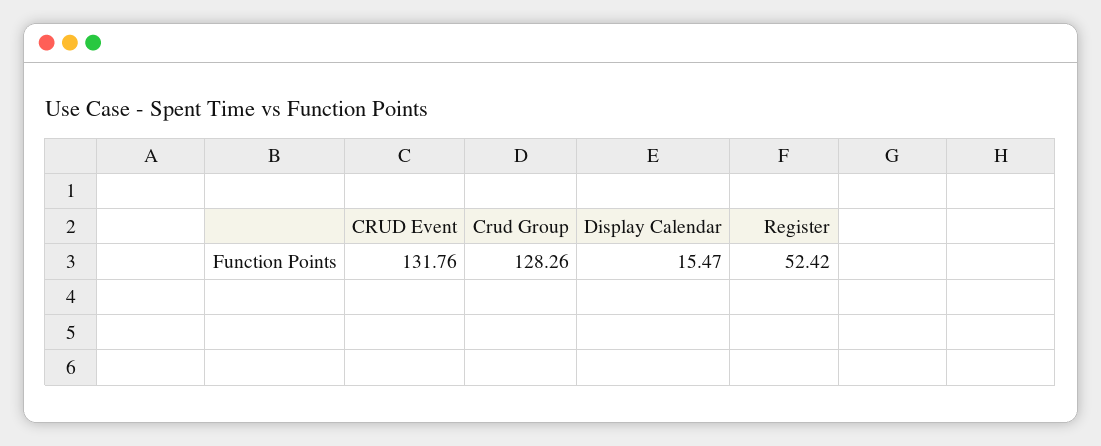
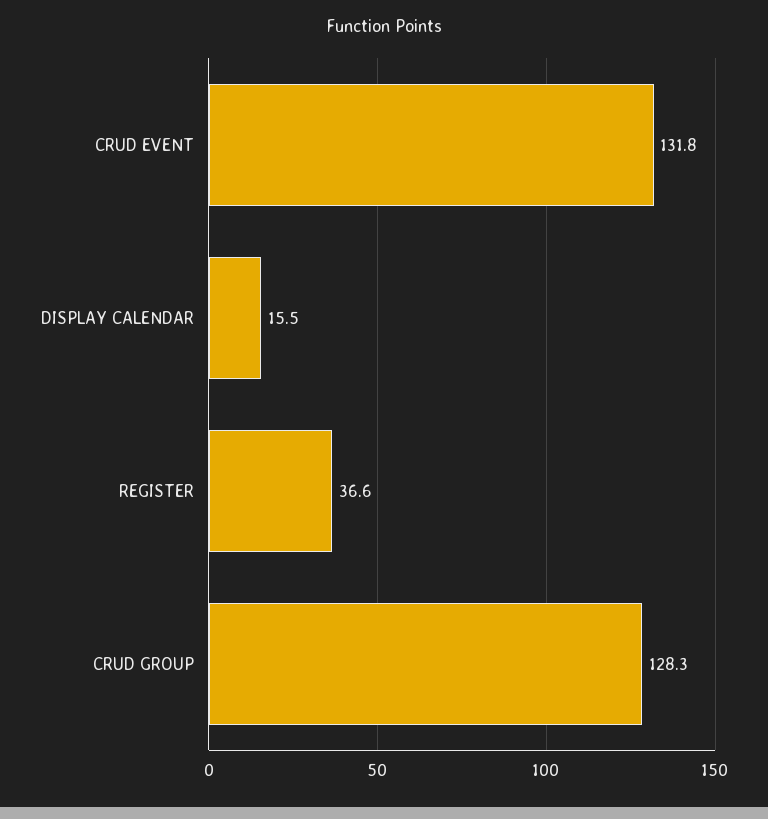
  {
    "CRUD Event": 131.76,
    "Crud Group": 128.26,
    "Display Calendar": 15.47,
-   "Register": 52.42
+   "Register": 36.6
  }

